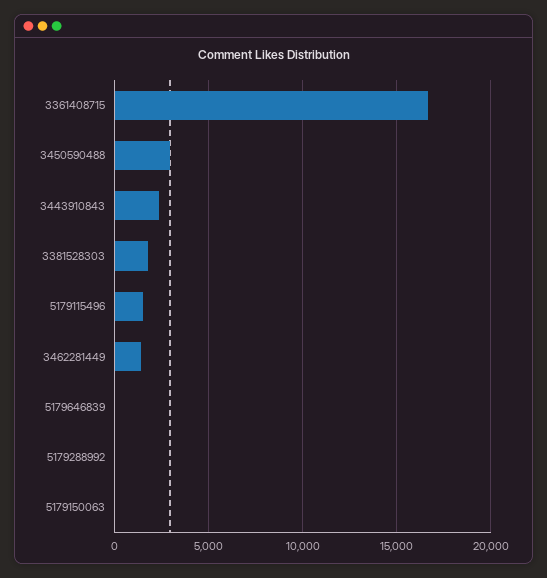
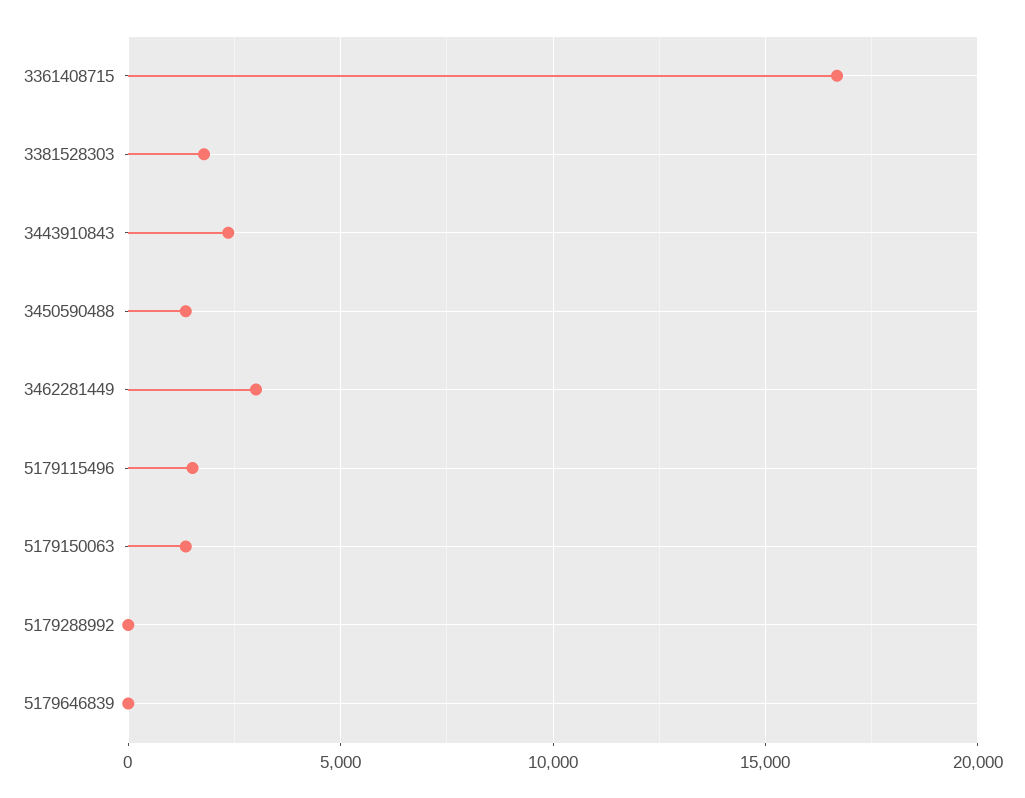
  {
    "3361408715": 16500,
-   "3450590488": 3000,
+   "3450590488": 1500,
    "3443910843": 2500,
    "3381528303": 2000,
    "5179115496": 1500,
-   "3462281449": 1500,
+   "3462281449": 3000,
    "5179646839": 0,
    "5179288992": 0,
-   "5179150063": 0
+   "5179150063": 1500
  }

